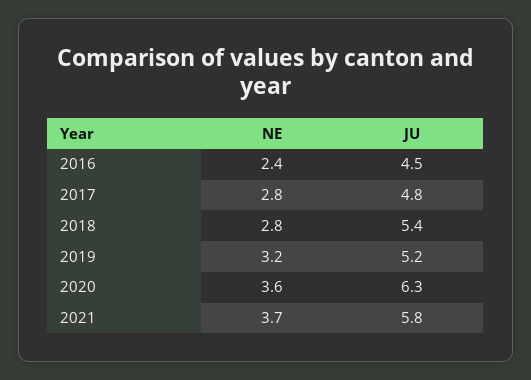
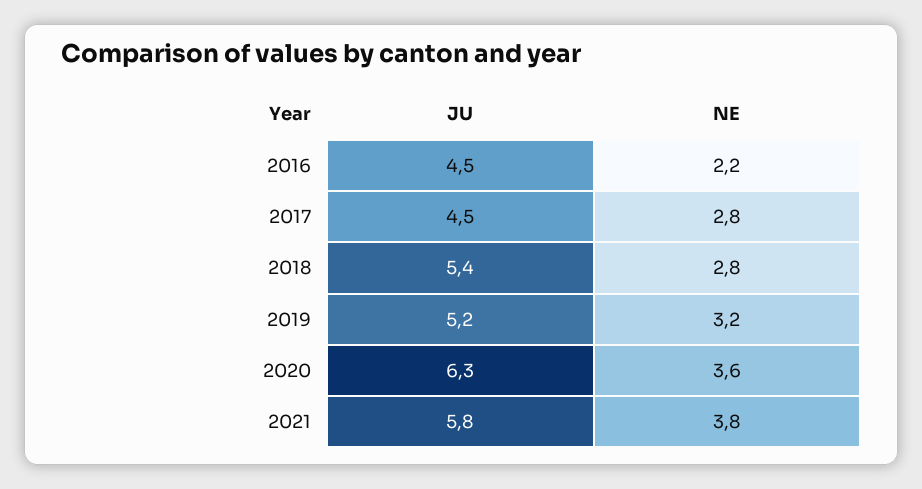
  {
    "NE": {
-     "2016": 2.4,
+     "2016": 2.2,
      "2017": 2.8,
      "2018": 2.8,
      "2019": 3.2,
      "2020": 3.6,
-     "2021": 3.7
+     "2021": 3.8
    },
    "JU": {
      "2016": 4.5,
-     "2017": 4.8,
+     "2017": 4.5,
      "2018": 5.4,
      "2019": 5.2,
      "2020": 6.3,
      "2021": 5.8
    }
  }

